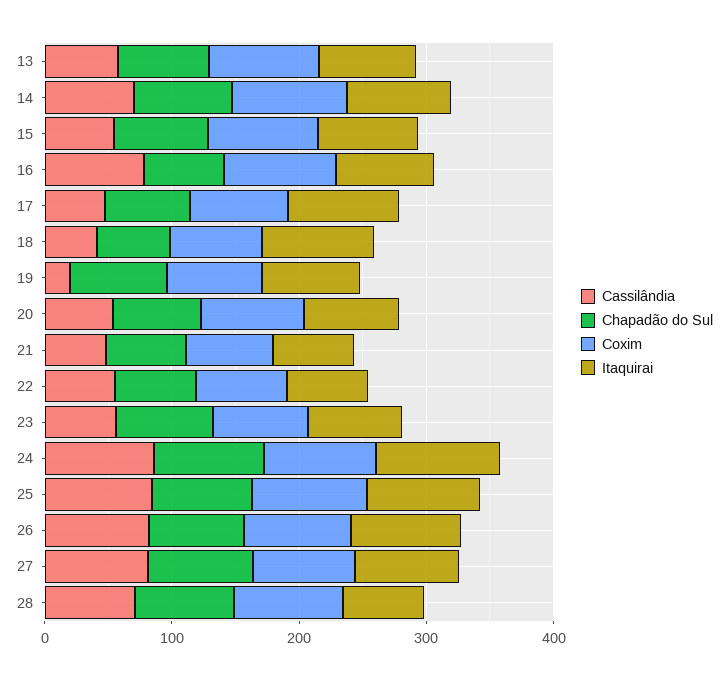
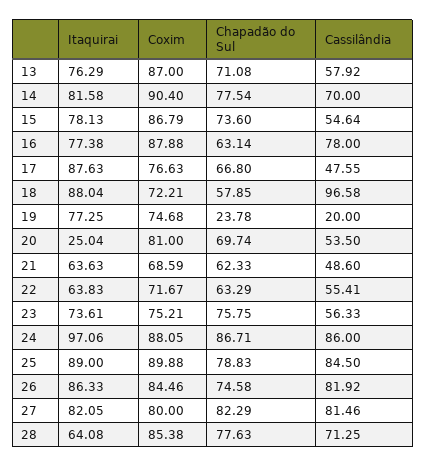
  {
    "Cassilândia": {
      "13": 57.92,
      "14": 70,
      "15": 54.64,
      "16": 78,
      "17": 47.55,
-     "18": 40,
+     "18": 96.58,
      "19": 20,
      "20": 53.5,
      "21": 48.6,
      "22": 55.41,
      "23": 56.33,
      "24": 86,
      "25": 84.5,
      "26": 81.92,
      "27": 81.46,
      "28": 71.25
    },
    "Chapadão do Sul": {
      "13": 71.08,
      "14": 77.54,
      "15": 73.6,
      "16": 63.14,
      "17": 66.8,
      "18": 57.85,
-     "19": 80,
+     "19": 23.78,
      "20": 69.74,
      "21": 62.33,
      "22": 63.29,
      "23": 75.75,
      "24": 86.71,
      "25": 78.83,
      "26": 74.58,
      "27": 82.29,
      "28": 77.63
    },
    "Coxim": {
      "13": 87,
      "14": 90.4,
      "15": 86.79,
      "16": 87.88,
      "17": 76.63,
      "18": 72.21,
      "19": 74.68,
      "20": 81,
      "21": 68.59,
      "22": 71.67,
      "23": 75.21,
      "24": 88.05,
      "25": 89.88,
      "26": 84.46,
      "27": 80,
      "28": 85.38
    },
    "Itaquirai": {
      "13": 76.29,
      "14": 81.58,
      "15": 78.13,
      "16": 77.38,
      "17": 87.63,
      "18": 88.04,
      "19": 77.25,
-     "20": 80,
+     "20": 25.04,
      "21": 63.63,
      "22": 63.83,
      "23": 73.61,
      "24": 97.06,
      "25": 89,
      "26": 86.33,
      "27": 82.05,
      "28": 64.08
    }
  }

